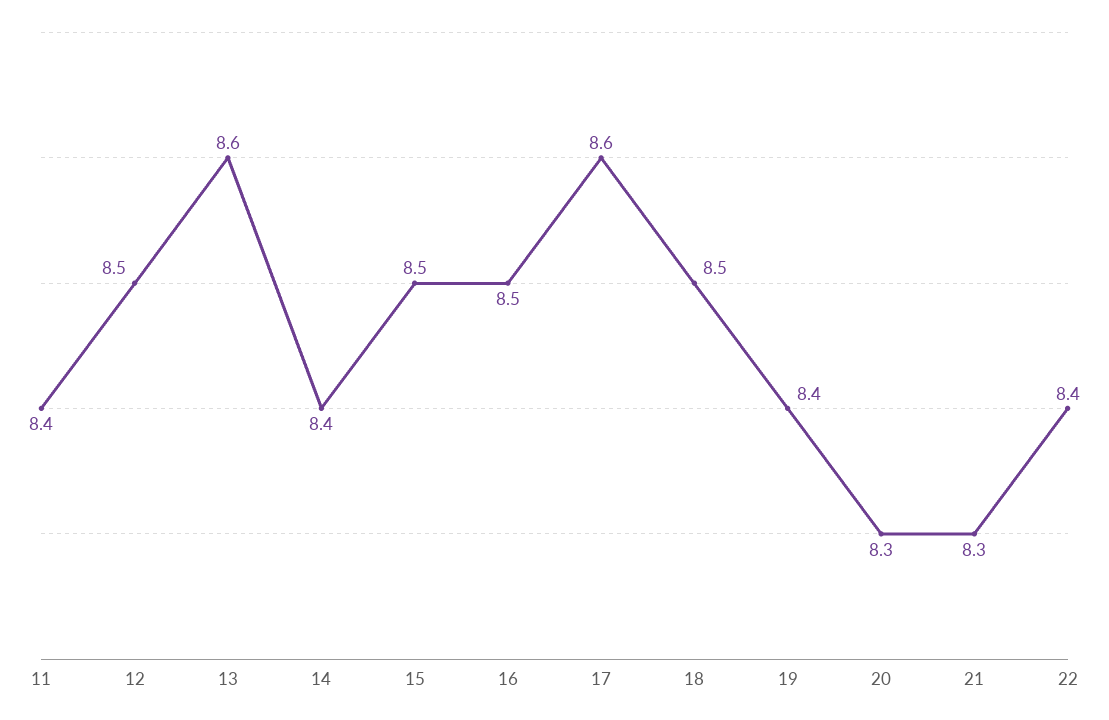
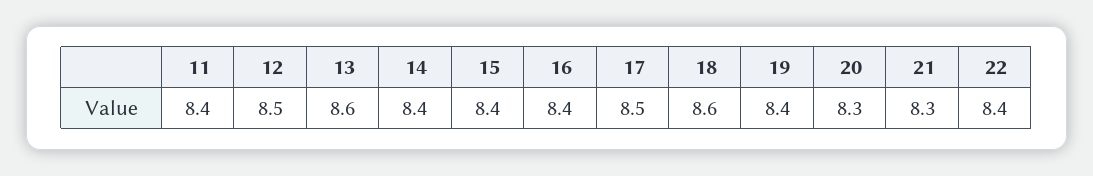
  {
    "11": 8.4,
    "12": 8.5,
    "13": 8.6,
    "14": 8.4,
-   "15": 8.5,
+   "15": 8.4,
-   "16": 8.5,
+   "16": 8.4,
-   "17": 8.6,
+   "17": 8.5,
-   "18": 8.5,
+   "18": 8.6,
    "19": 8.4,
    "20": 8.3,
    "21": 8.3,
    "22": 8.4
  }

